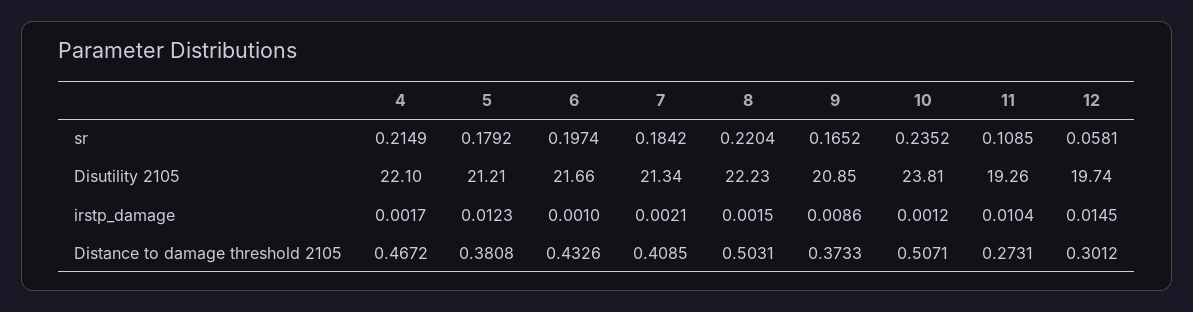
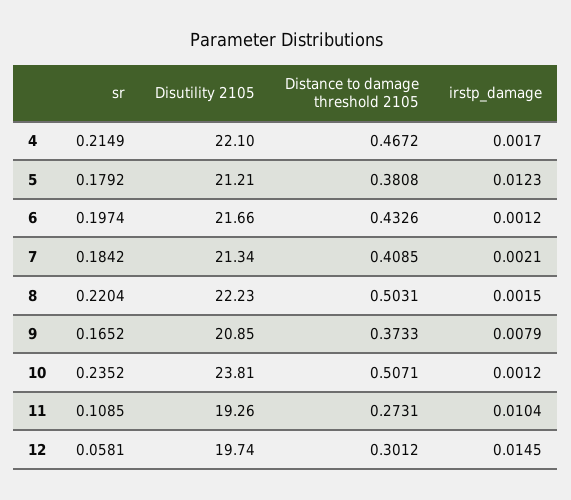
  {
    "4": {
      "sr": 0.2149,
      "Disutility 2105": 22.1,
      "irstp_damage": 0.0017,
      "Distance to damage threshold 2105": 0.4672
    },
    "5": {
      "sr": 0.1792,
      "Disutility 2105": 21.21,
      "irstp_damage": 0.0123,
      "Distance to damage threshold 2105": 0.3808
    },
    "6": {
      "sr": 0.1974,
      "Disutility 2105": 21.66,
-     "irstp_damage": 0.001,
+     "irstp_damage": 0.0012,
      "Distance to damage threshold 2105": 0.4326
    },
    "7": {
      "sr": 0.1842,
      "Disutility 2105": 21.34,
      "irstp_damage": 0.0021,
      "Distance to damage threshold 2105": 0.4085
    },
    "8": {
      "sr": 0.2204,
      "Disutility 2105": 22.23,
      "irstp_damage": 0.0015,
      "Distance to damage threshold 2105": 0.5031
    },
    "9": {
      "sr": 0.1652,
      "Disutility 2105": 20.85,
-     "irstp_damage": 0.0086,
+     "irstp_damage": 0.0079,
      "Distance to damage threshold 2105": 0.3733
    },
    "10": {
      "sr": 0.2352,
      "Disutility 2105": 23.81,
      "irstp_damage": 0.0012,
      "Distance to damage threshold 2105": 0.5071
    },
    "11": {
      "sr": 0.1085,
      "Disutility 2105": 19.26,
      "irstp_damage": 0.0104,
      "Distance to damage threshold 2105": 0.2731
    },
    "12": {
      "sr": 0.0581,
      "Disutility 2105": 19.74,
      "irstp_damage": 0.0145,
      "Distance to damage threshold 2105": 0.3012
    }
  }

